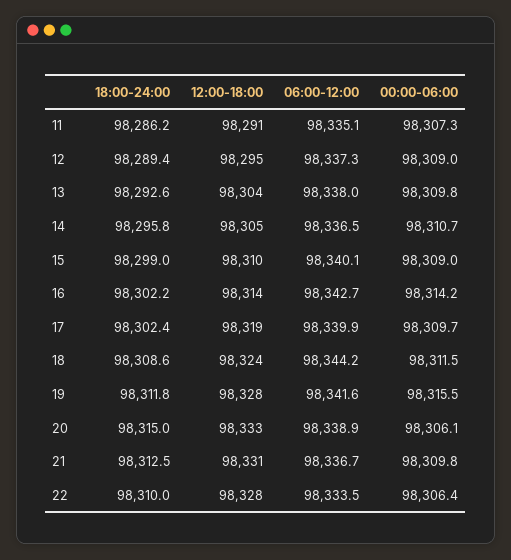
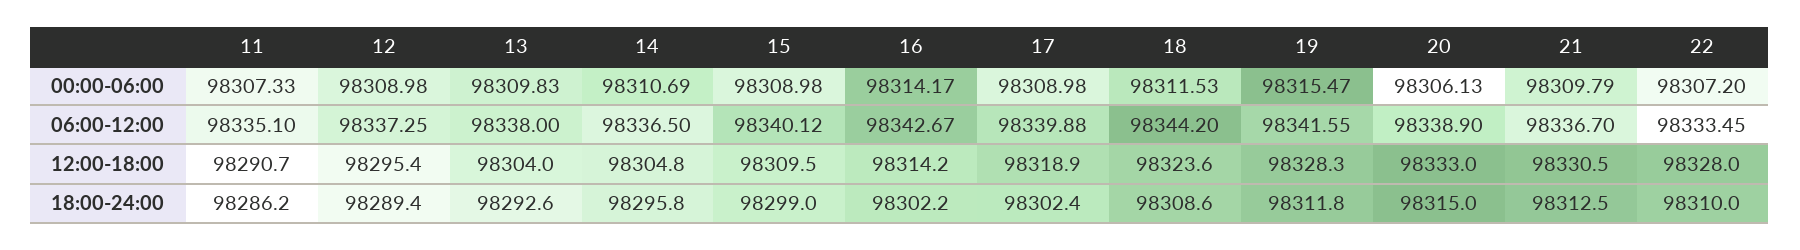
  {
    "18:00-24:00": {
      "11": 98286.2,
      "12": 98289.4,
      "13": 98292.6,
      "14": 98295.8,
      "15": 98299,
      "16": 98302.2,
      "17": 98302.4,
      "18": 98308.6,
      "19": 98311.8,
      "20": 98315,
      "21": 98312.5,
      "22": 98310
    },
    "12:00-18:00": {
      "11": 98290.7,
      "12": 98295.4,
      "13": 98304,
      "14": 98304.8,
      "15": 98309.5,
      "16": 98314.2,
      "17": 98318.9,
      "18": 98323.6,
      "19": 98328.3,
      "20": 98333,
      "21": 98330.5,
      "22": 98328
    },
    "06:00-12:00": {
      "11": 98335.1,
      "12": 98337.25,
      "13": 98338,
      "14": 98336.5,
      "15": 98340.12,
      "16": 98342.67,
      "17": 98339.88,
      "18": 98344.2,
      "19": 98341.55,
      "20": 98338.9,
      "21": 98336.7,
      "22": 98333.45
    },
    "00:00-06:00": {
      "11": 98307.33,
      "12": 98308.98,
      "13": 98309.83,
      "14": 98310.69,
      "15": 98308.98,
      "16": 98314.17,
-     "17": 98309.7,
+     "17": 98308.98,
      "18": 98311.53,
      "19": 98315.47,
      "20": 98306.13,
      "21": 98309.79,
-     "22": 98306.4
+     "22": 98307.2
    }
  }

